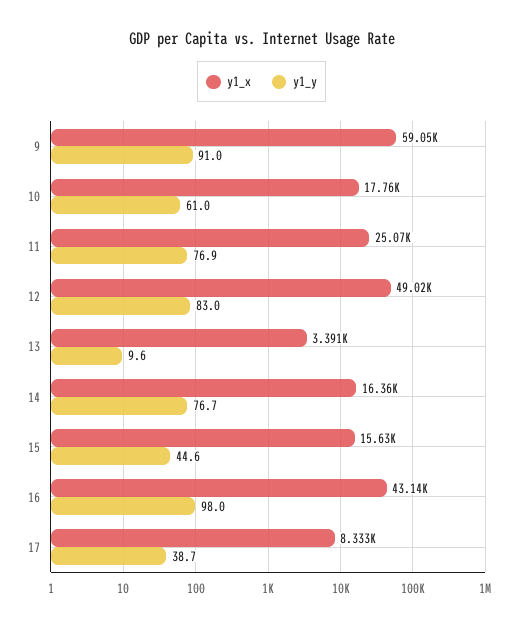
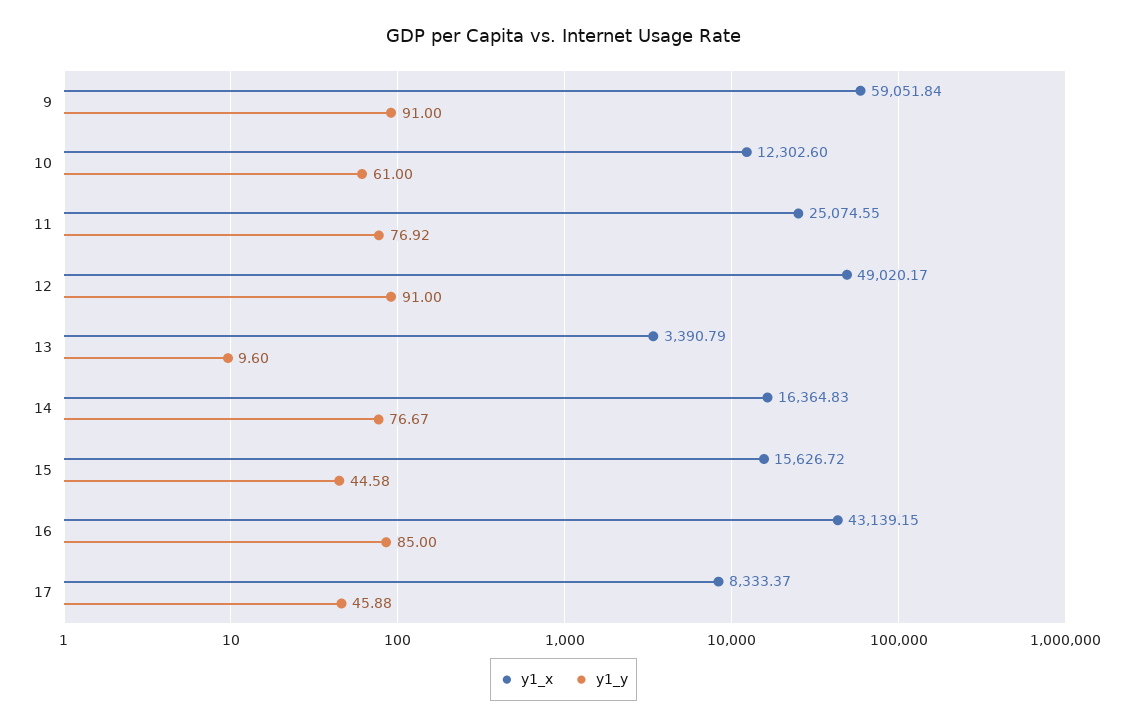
  {
    "y1_x": {
      "9": 59051.84,
-     "10": 17760,
+     "10": 12302.6,
      "11": 25074.55,
      "12": 49020.17,
      "13": 3390.79,
      "14": 16364.83,
      "15": 15626.72,
      "16": 43139.15,
      "17": 8333.37
    },
    "y1_y": {
      "9": 91,
      "10": 61,
      "11": 76.92,
-     "12": 83,
+     "12": 91,
      "13": 9.6,
      "14": 76.67,
      "15": 44.58,
-     "16": 98,
+     "16": 85,
-     "17": 38.7
+     "17": 45.88
    }
  }

